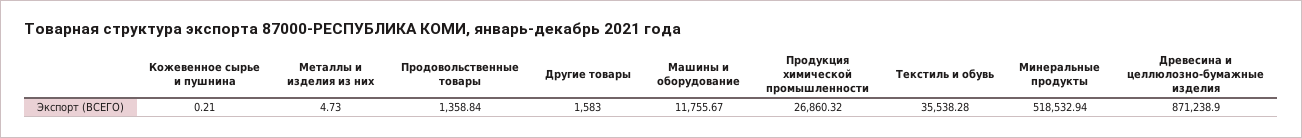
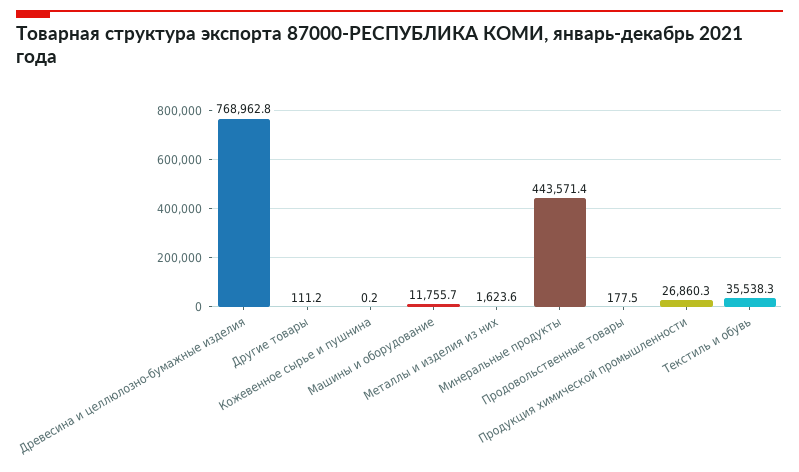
  {
    "Кожевенное сырье и пушнина": 0.21,
-   "Металлы и изделия из них": 4.73,
+   "Металлы и изделия из них": 1623.6,
-   "Продовольственные товары": 1358.84,
+   "Продовольственные товары": 177.5,
-   "Другие товары": 1583,
+   "Другие товары": 111.2,
    "Машины и оборудование": 11755.67,
    "Продукция химической промышленности": 26860.32,
    "Текстиль и обувь": 35538.28,
-   "Минеральные продукты": 518532.94,
+   "Минеральные продукты": 443571.4,
-   "Древесина и целлюлозно-бумажные изделия": 871238.9
+   "Древесина и целлюлозно-бумажные изделия": 768962.8
  }

